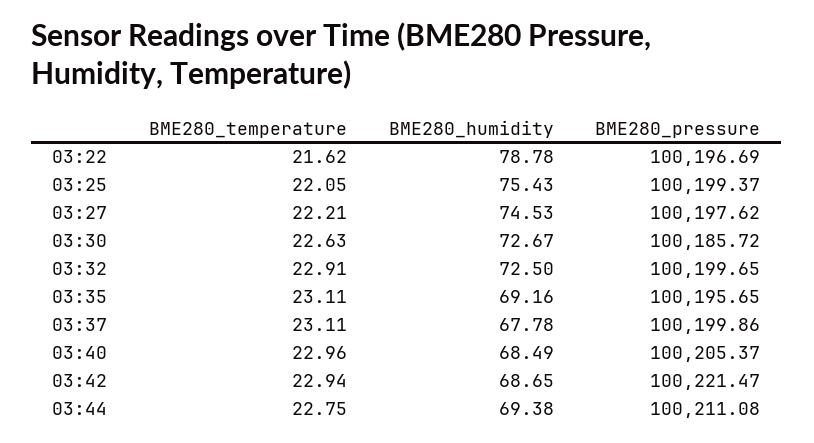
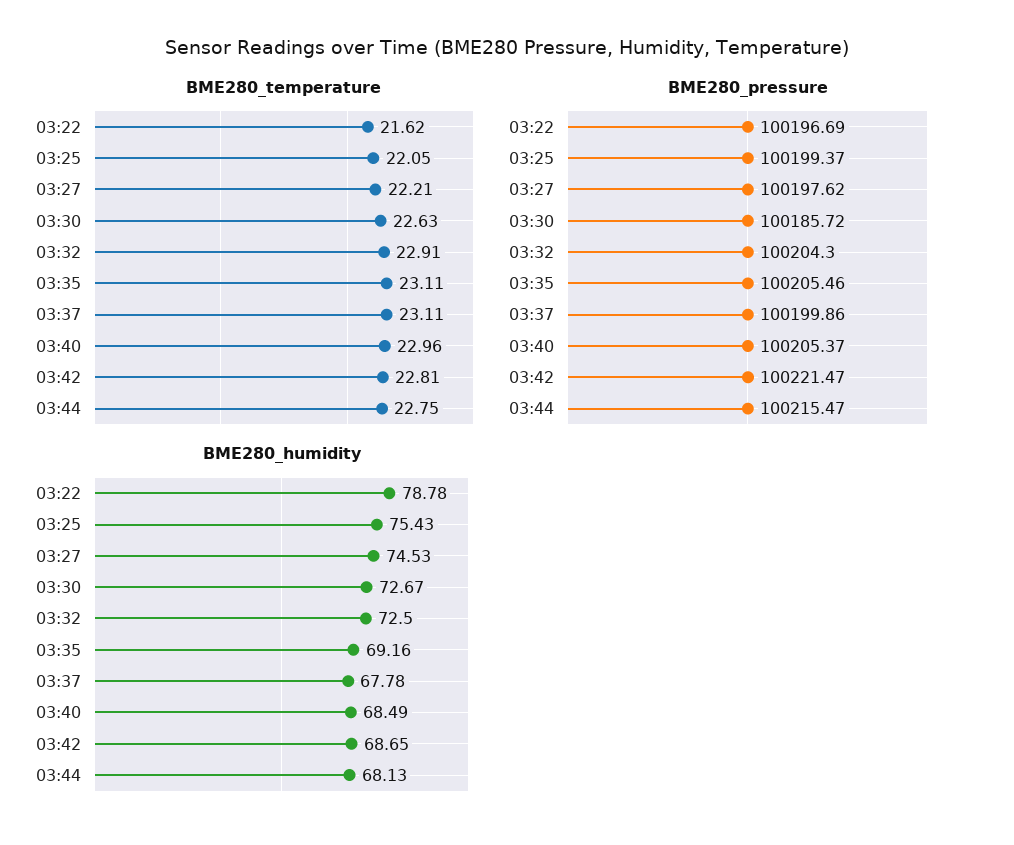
  {
    "BME280_temperature": {
      "03:22": 21.62,
      "03:25": 22.05,
      "03:27": 22.21,
      "03:30": 22.63,
      "03:32": 22.91,
      "03:35": 23.11,
      "03:37": 23.11,
      "03:40": 22.96,
-     "03:42": 22.94,
+     "03:42": 22.81,
      "03:44": 22.75
    },
    "BME280_humidity": {
      "03:22": 78.78,
      "03:25": 75.43,
      "03:27": 74.53,
      "03:30": 72.67,
      "03:32": 72.5,
      "03:35": 69.16,
      "03:37": 67.78,
      "03:40": 68.49,
      "03:42": 68.65,
-     "03:44": 69.38
+     "03:44": 68.13
    },
    "BME280_pressure": {
      "03:22": 100196.69,
      "03:25": 100199.37,
      "03:27": 100197.62,
      "03:30": 100185.72,
-     "03:32": 100199.65,
+     "03:32": 100204.3,
-     "03:35": 100195.65,
+     "03:35": 100205.46,
      "03:37": 100199.86,
      "03:40": 100205.37,
      "03:42": 100221.47,
-     "03:44": 100211.08
+     "03:44": 100215.47
    }
  }

